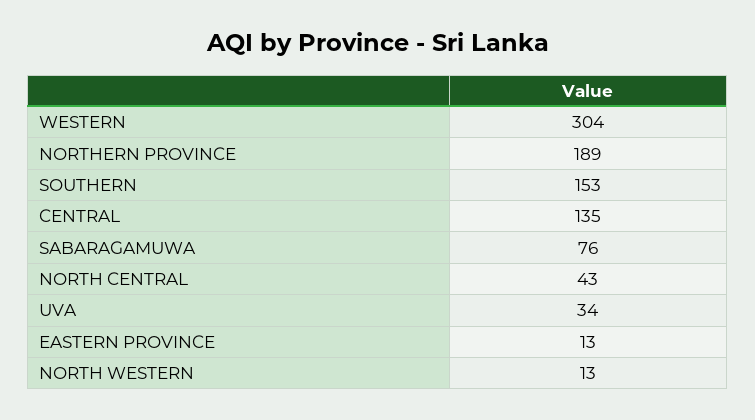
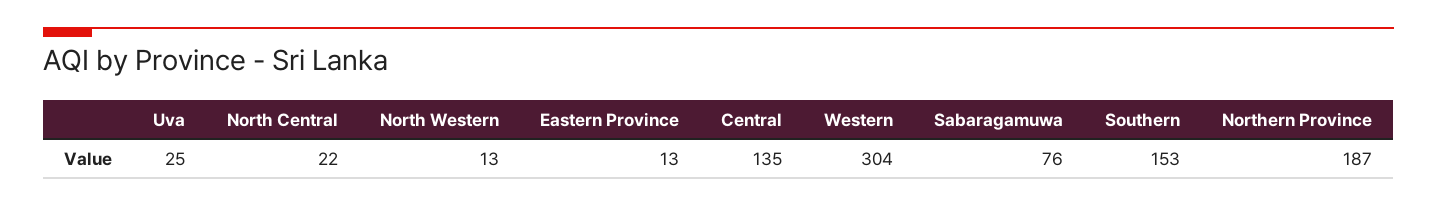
  {
    "WESTERN": 304,
-   "NORTHERN PROVINCE": 189,
+   "NORTHERN PROVINCE": 187,
    "SOUTHERN": 153,
    "CENTRAL": 135,
    "SABARAGAMUWA": 76,
-   "NORTH CENTRAL": 43,
+   "NORTH CENTRAL": 22,
-   "UVA": 34,
+   "UVA": 25,
    "EASTERN PROVINCE": 13,
    "NORTH WESTERN": 13
  }

